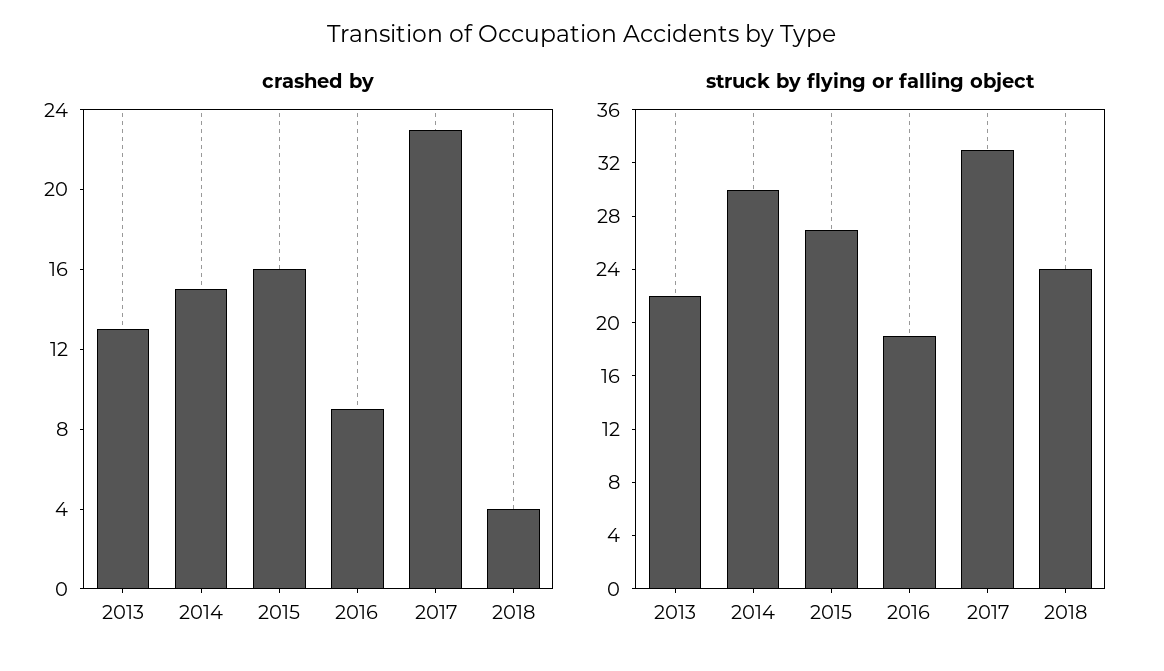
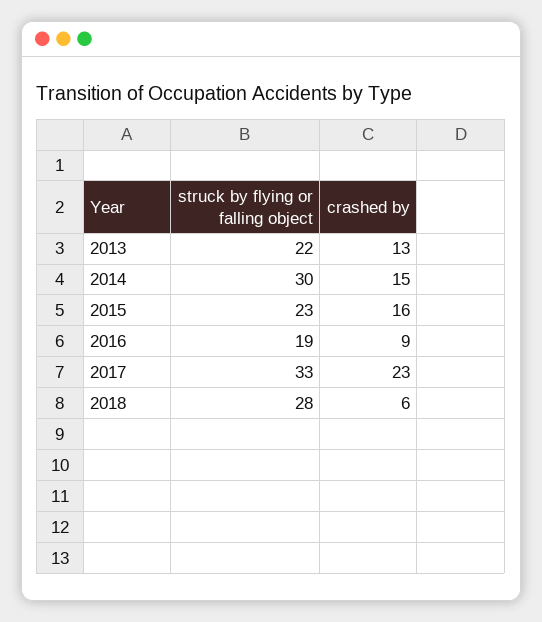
  {
    "crashed by": {
      "2013": 13,
      "2014": 15,
      "2015": 16,
      "2016": 9,
      "2017": 23,
-     "2018": 4
+     "2018": 6
    },
    "struck by flying or falling object": {
      "2013": 22,
      "2014": 30,
-     "2015": 27,
+     "2015": 23,
      "2016": 19,
      "2017": 33,
-     "2018": 24
+     "2018": 28
    }
  }

